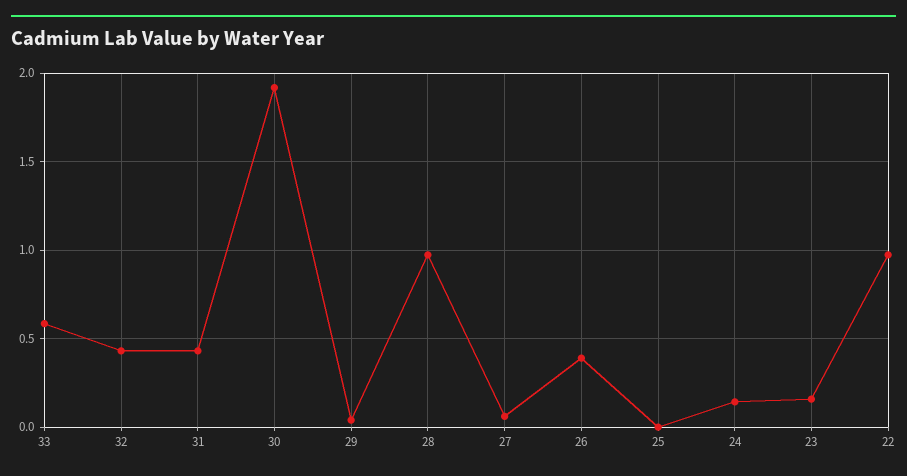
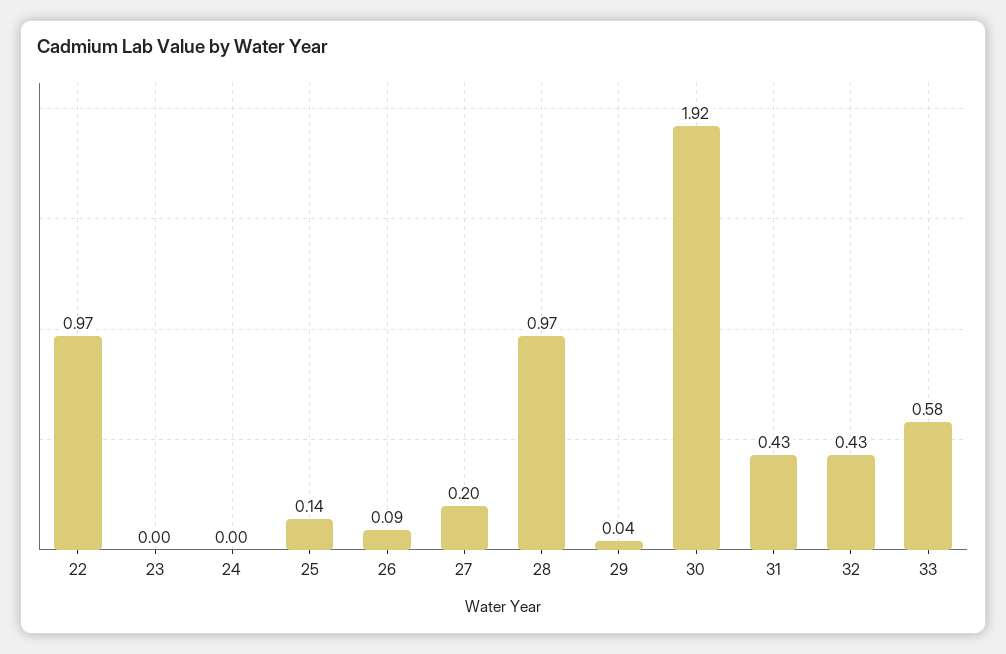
  {
    "33": 0.58,
    "32": 0.43,
    "31": 0.43,
    "30": 1.92,
    "29": 0.04,
    "28": 0.97,
-   "27": 0.05,
+   "27": 0.2,
-   "26": 0.4,
+   "26": 0.09,
-   "25": 0,
+   "25": 0.14,
-   "24": 0.15,
+   "24": 0,
-   "23": 0.15,
+   "23": 0,
    "22": 0.97
  }

